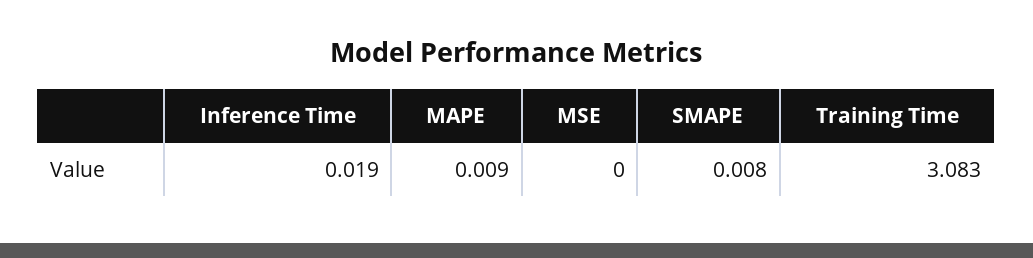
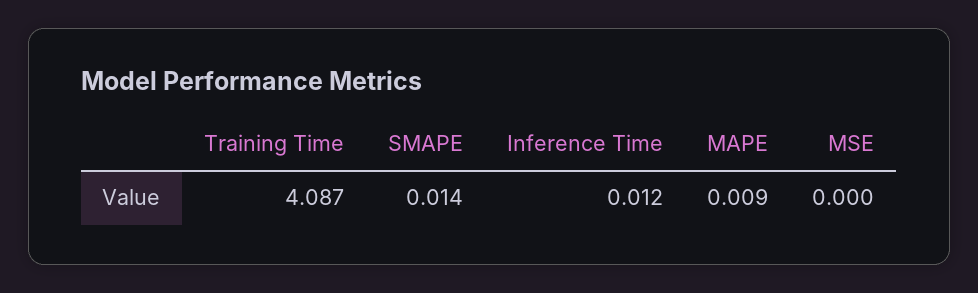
  {
-   "Inference Time": 0.019,
+   "Inference Time": 0.012,
    "MAPE": 0.009,
    "MSE": 0,
-   "SMAPE": 0.008,
+   "SMAPE": 0.014,
-   "Training Time": 3.083
+   "Training Time": 4.087
  }

